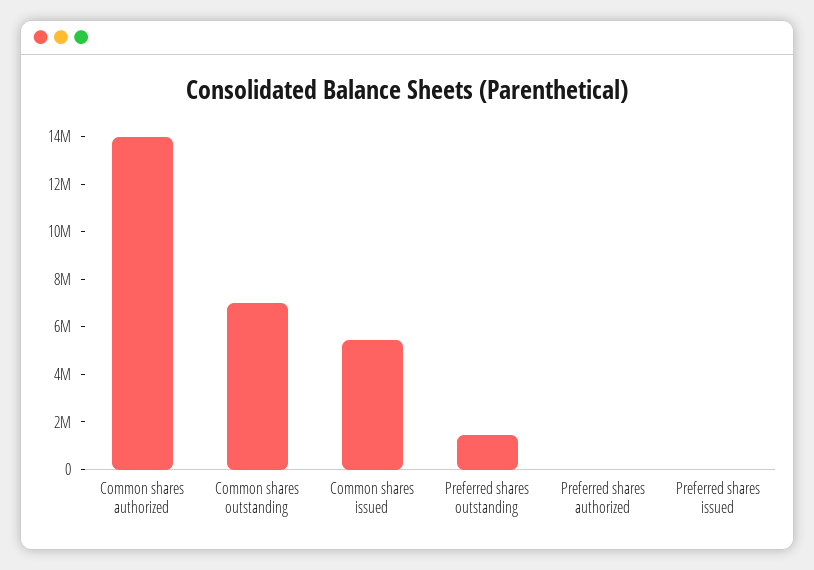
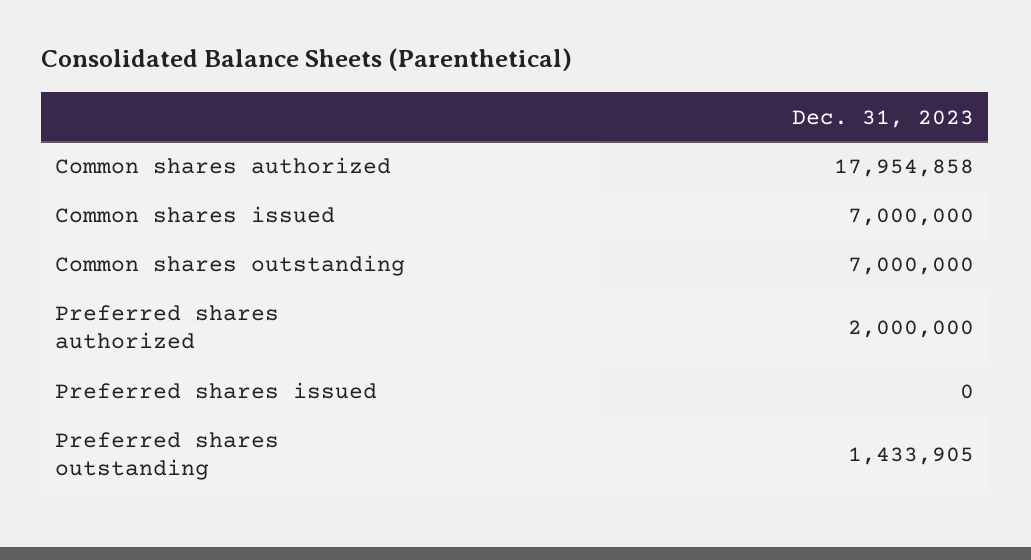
  {
-   "Common shares authorized": 14000000,
+   "Common shares authorized": 17954858,
    "Common shares outstanding": 7000000,
-   "Common shares issued": 5500000,
+   "Common shares issued": 7000000,
    "Preferred shares outstanding": 1433905,
-   "Preferred shares authorized": 0,
+   "Preferred shares authorized": 2000000,
    "Preferred shares issued": 0
  }

